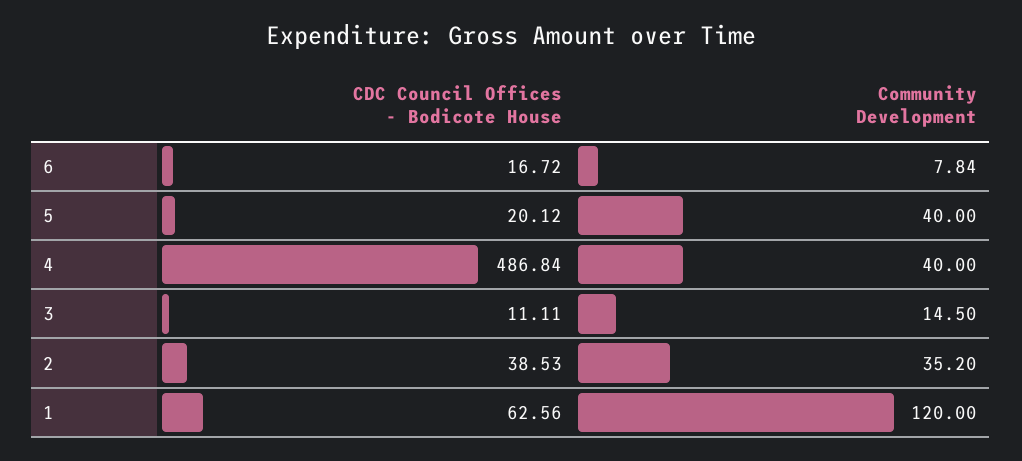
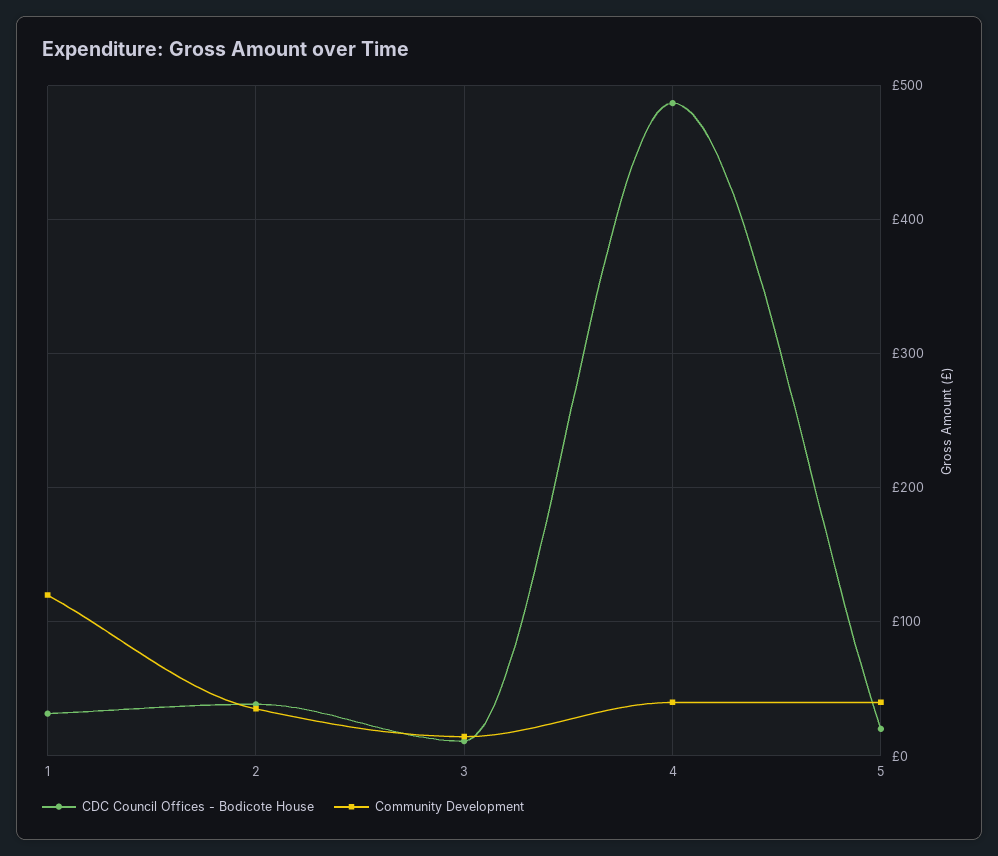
  {
    "CDC Council Offices - Bodicote House": {
-     "6": 16.72,
      "5": 20.12,
      "4": 486.84,
      "3": 11.11,
      "2": 38.53,
-     "1": 62.56
+     "1": 30
    },
    "Community Development": {
-     "6": 7.84,
      "5": 40,
      "4": 40,
      "3": 14.5,
      "2": 35.2,
      "1": 120
    }
  }

